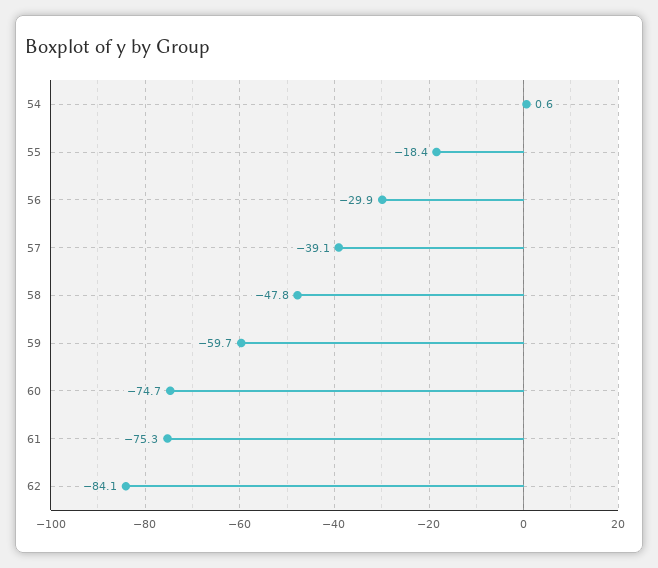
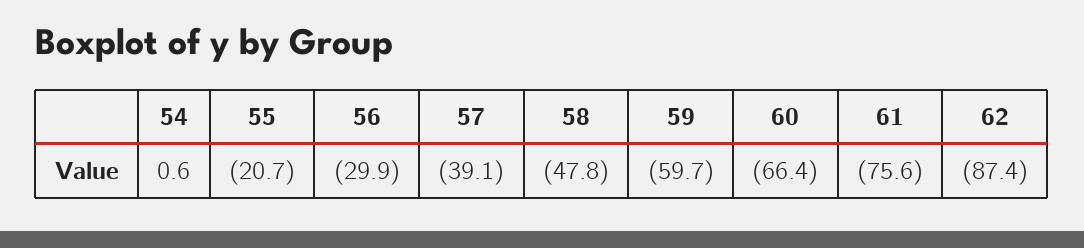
  {
    "54": 0.6,
-   "55": -18.4,
+   "55": -20.7,
    "56": -29.9,
    "57": -39.1,
    "58": -47.8,
    "59": -59.7,
-   "60": -74.7,
+   "60": -66.4,
-   "61": -75.3,
+   "61": -75.6,
-   "62": -84.1
+   "62": -87.4
  }

